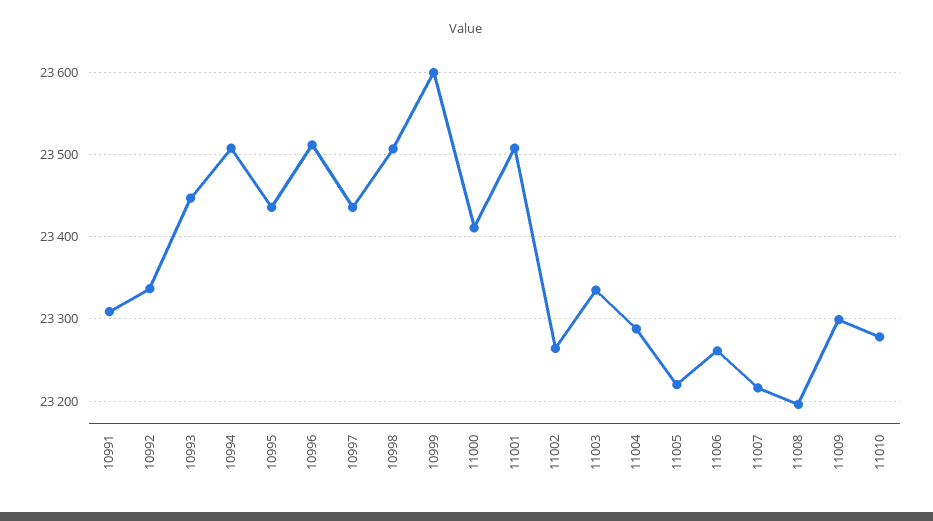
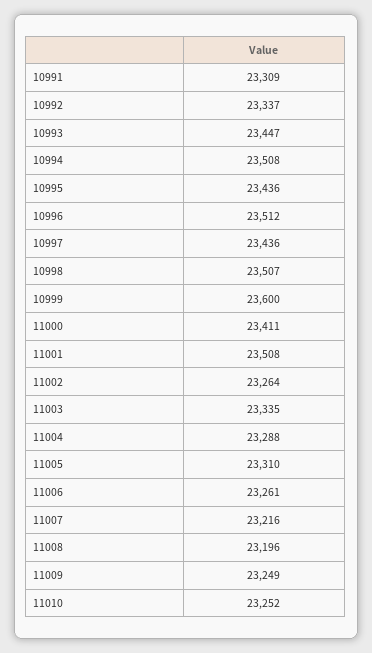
  {
    "10991": 23309,
    "10992": 23337,
    "10993": 23447,
    "10994": 23508,
    "10995": 23436,
    "10996": 23512,
    "10997": 23436,
    "10998": 23507,
    "10999": 23600,
    "11000": 23411,
    "11001": 23508,
    "11002": 23264,
    "11003": 23335,
    "11004": 23288,
-   "11005": 23220,
+   "11005": 23310,
    "11006": 23261,
    "11007": 23216,
    "11008": 23196,
-   "11009": 23300,
+   "11009": 23249,
-   "11010": 23280
+   "11010": 23252
  }

